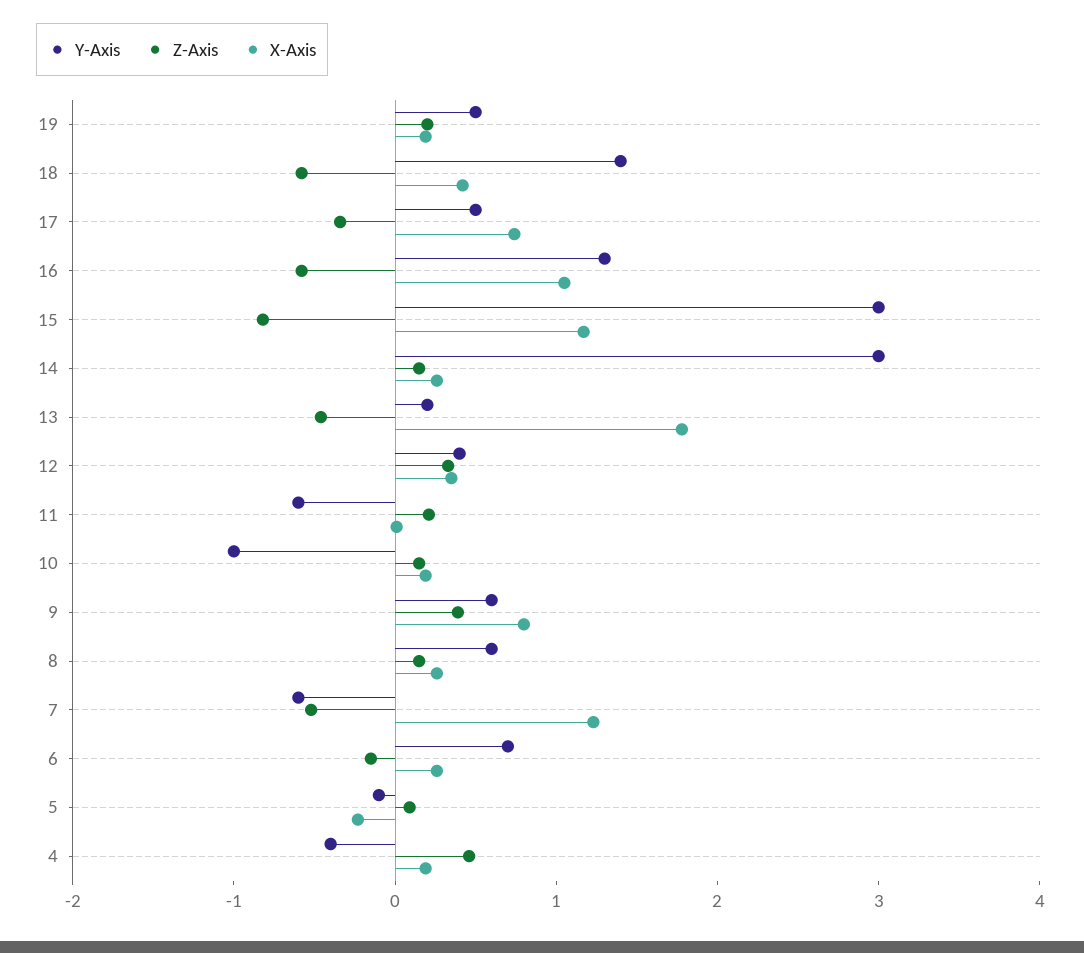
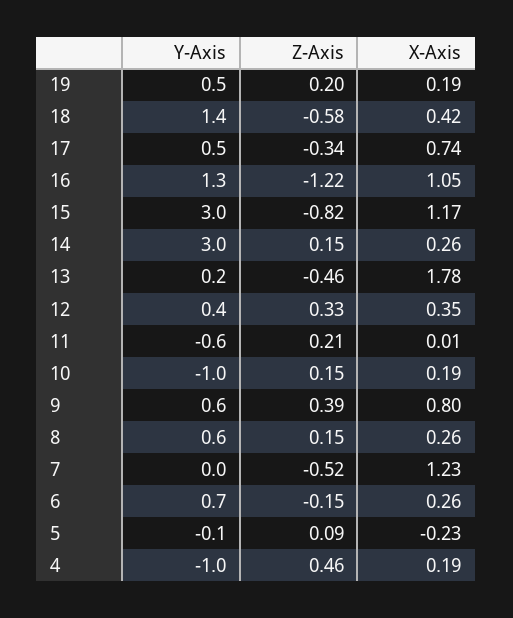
  {
    "Y-Axis": {
      "19": 0.5,
      "18": 1.4,
      "17": 0.5,
      "16": 1.3,
      "15": 3,
      "14": 3,
      "13": 0.2,
      "12": 0.4,
      "11": -0.6,
      "10": -1,
      "9": 0.6,
      "8": 0.6,
-     "7": -0.6,
+     "7": 0,
      "6": 0.7,
      "5": -0.1,
-     "4": -0.4
+     "4": -1
    },
    "Z-Axis": {
      "19": 0.2,
      "18": -0.58,
      "17": -0.34,
-     "16": -0.6,
+     "16": -1.22,
      "15": -0.82,
      "14": 0.15,
      "13": -0.46,
      "12": 0.33,
      "11": 0.21,
      "10": 0.15,
      "9": 0.39,
      "8": 0.15,
      "7": -0.52,
      "6": -0.15,
      "5": 0.09,
      "4": 0.46
    },
    "X-Axis": {
      "19": 0.19,
      "18": 0.42,
      "17": 0.74,
      "16": 1.05,
      "15": 1.17,
      "14": 0.26,
      "13": 1.78,
      "12": 0.35,
      "11": 0.01,
      "10": 0.19,
      "9": 0.8,
      "8": 0.26,
      "7": 1.23,
      "6": 0.26,
      "5": -0.23,
      "4": 0.19
    }
  }

